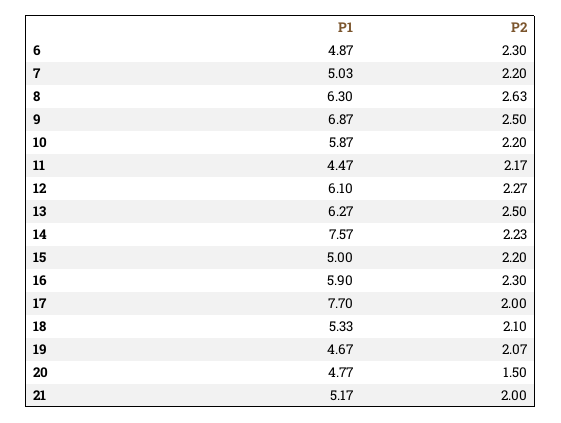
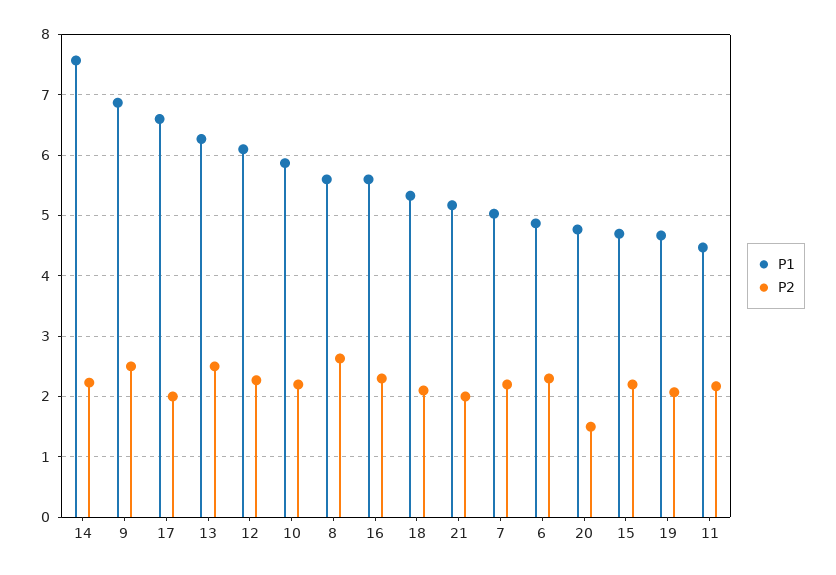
  {
    "P1": {
      "6": 4.87,
      "7": 5.03,
-     "8": 6.3,
+     "8": 5.6,
      "9": 6.87,
      "10": 5.87,
      "11": 4.47,
      "12": 6.1,
      "13": 6.27,
      "14": 7.57,
-     "15": 5,
+     "15": 4.7,
-     "16": 5.9,
+     "16": 5.6,
-     "17": 7.7,
+     "17": 6.6,
      "18": 5.33,
      "19": 4.67,
      "20": 4.77,
      "21": 5.17
    },
    "P2": {
      "6": 2.3,
      "7": 2.2,
      "8": 2.63,
      "9": 2.5,
      "10": 2.2,
      "11": 2.17,
      "12": 2.27,
      "13": 2.5,
      "14": 2.23,
      "15": 2.2,
      "16": 2.3,
      "17": 2,
      "18": 2.1,
      "19": 2.07,
      "20": 1.5,
      "21": 2
    }
  }

